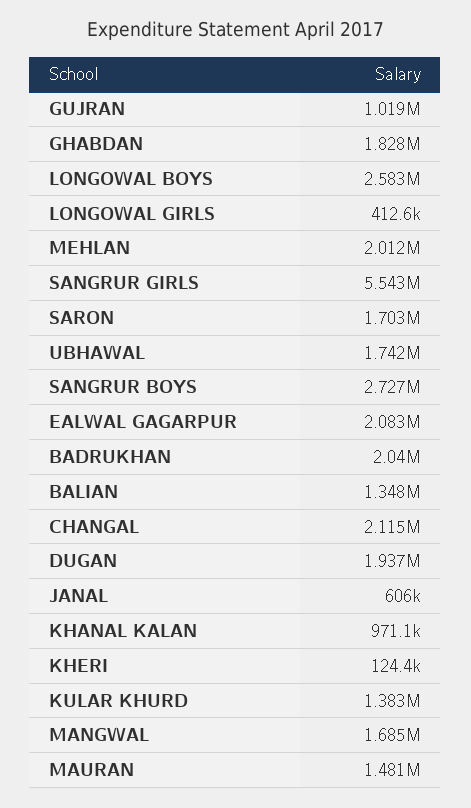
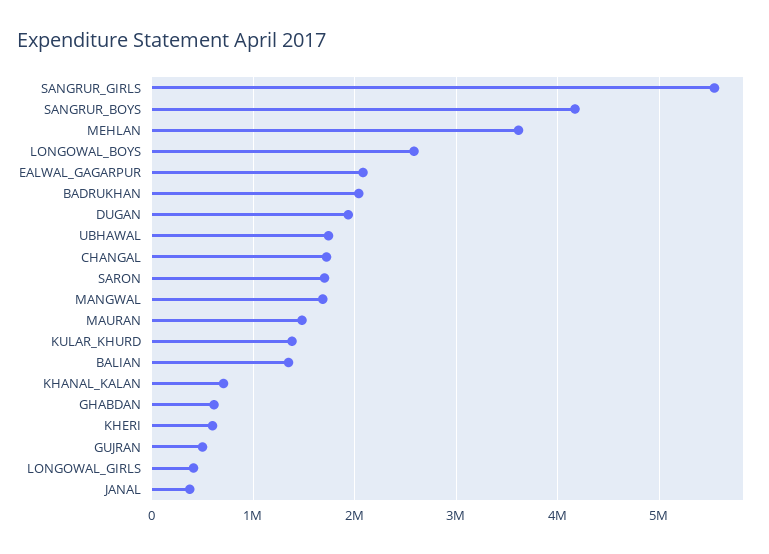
  {
-   "GUJRAN": 1019000,
+   "GUJRAN": 500000,
-   "GHABDAN": 1828000,
+   "GHABDAN": 600000,
    "LONGOWAL BOYS": 2583000,
    "LONGOWAL GIRLS": 412600,
-   "MEHLAN": 2012000,
+   "MEHLAN": 3600000,
    "SANGRUR GIRLS": 5543000,
    "SARON": 1703000,
    "UBHAWAL": 1742000,
-   "SANGRUR BOYS": 2727000,
+   "SANGRUR BOYS": 4200000,
    "EALWAL GAGARPUR": 2083000,
    "BADRUKHAN": 2040000,
    "BALIAN": 1348000,
-   "CHANGAL": 2115000,
+   "CHANGAL": 1700000,
    "DUGAN": 1937000,
-   "JANAL": 606000,
+   "JANAL": 400000,
-   "KHANAL KALAN": 971100,
+   "KHANAL KALAN": 700000,
-   "KHERI": 124400,
+   "KHERI": 600000,
    "KULAR KHURD": 1383000,
    "MANGWAL": 1685000,
    "MAURAN": 1481000
  }

